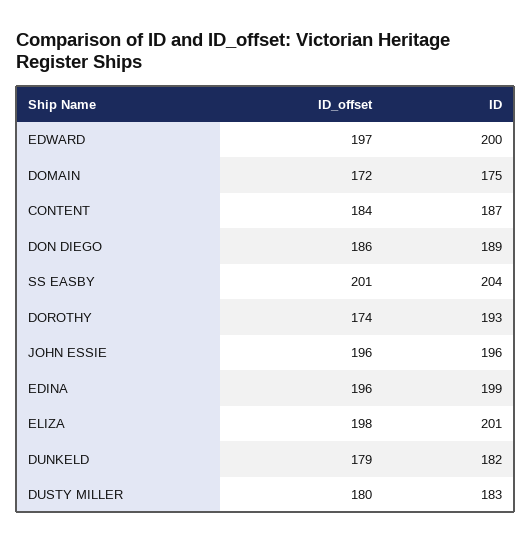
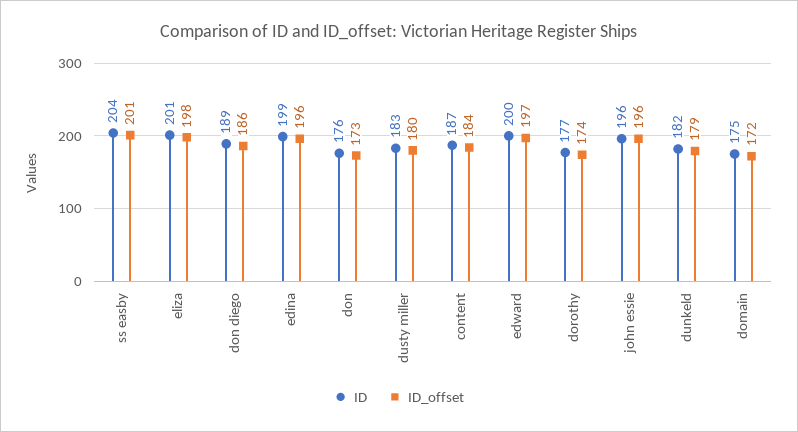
  {
    "ID_offset": {
      "EDWARD": 197,
      "DOMAIN": 172,
      "CONTENT": 184,
      "DON DIEGO": 186,
      "SS EASBY": 201,
      "DOROTHY": 174,
      "JOHN ESSIE": 196,
      "EDINA": 196,
      "ELIZA": 198,
      "DUNKELD": 179,
-     "DUSTY MILLER": 180
+     "DUSTY MILLER": 180,
+     "don": 173
    },
    "ID": {
      "EDWARD": 200,
      "DOMAIN": 175,
      "CONTENT": 187,
      "DON DIEGO": 189,
      "SS EASBY": 204,
-     "DOROTHY": 193,
+     "DOROTHY": 177,
      "JOHN ESSIE": 196,
      "EDINA": 199,
      "ELIZA": 201,
      "DUNKELD": 182,
-     "DUSTY MILLER": 183
+     "DUSTY MILLER": 183,
+     "don": 176
    }
  }

